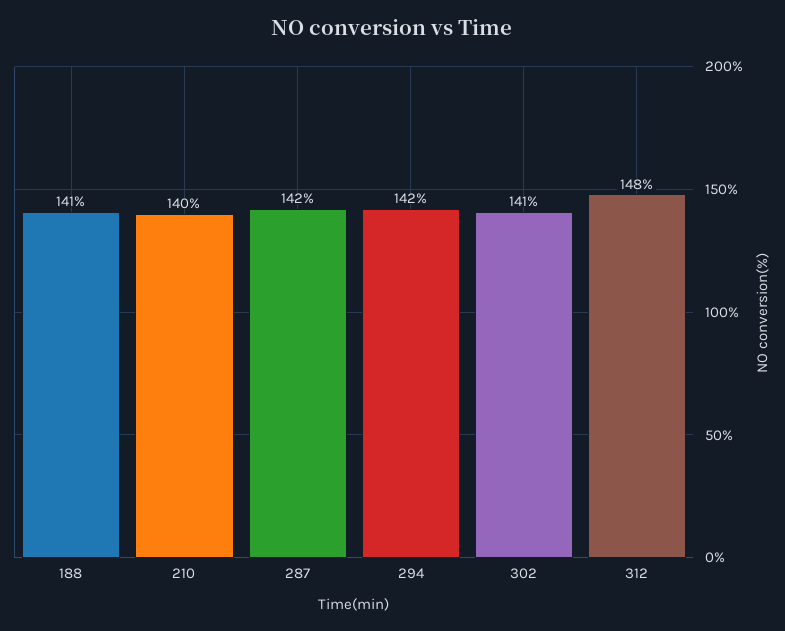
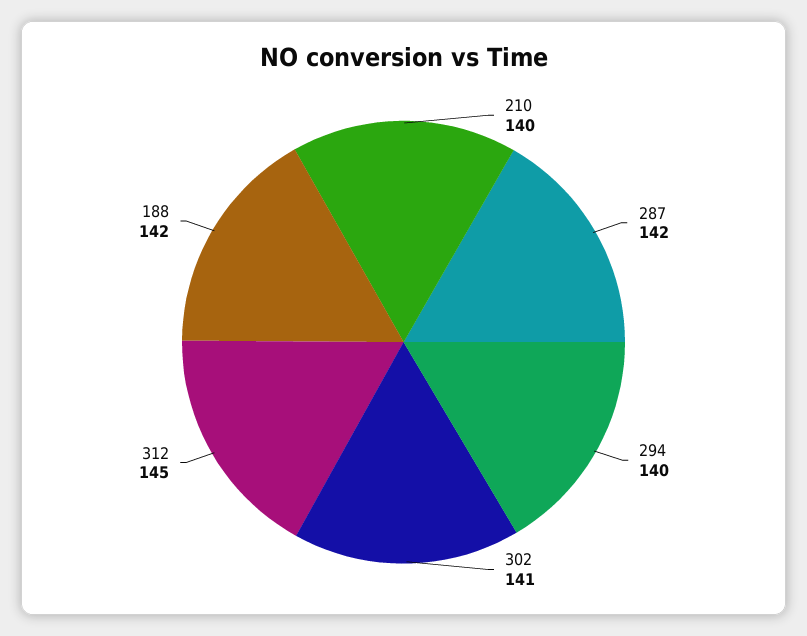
  {
-   "188": 141,
+   "188": 142,
    "210": 140,
    "287": 142,
-   "294": 142,
+   "294": 140,
    "302": 141,
-   "312": 148
+   "312": 145
  }

